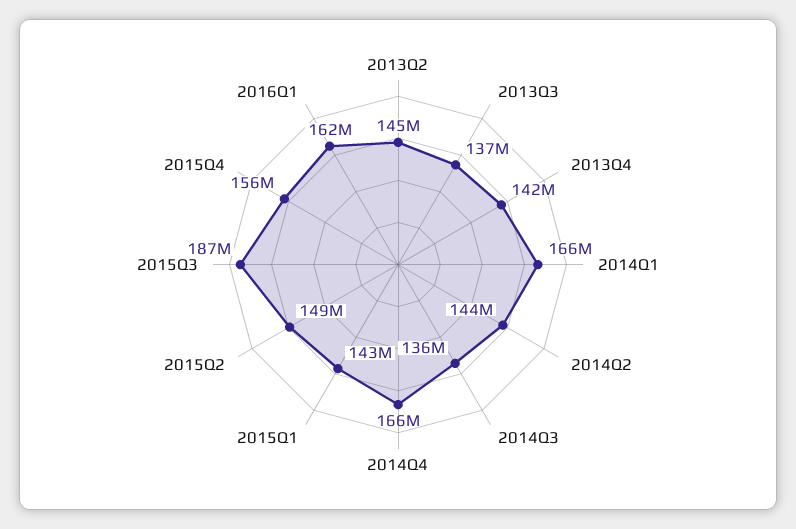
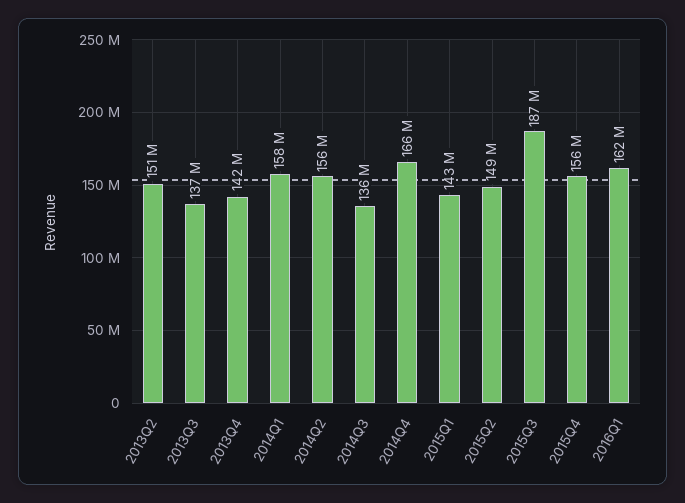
  {
-   "2013Q2": 145000000,
+   "2013Q2": 151000000,
    "2013Q3": 137000000,
    "2013Q4": 142000000,
-   "2014Q1": 166000000,
+   "2014Q1": 158000000,
-   "2014Q2": 144000000,
+   "2014Q2": 156000000,
    "2014Q3": 136000000,
    "2014Q4": 166000000,
    "2015Q1": 143000000,
    "2015Q2": 149000000,
    "2015Q3": 187000000,
    "2015Q4": 156000000,
    "2016Q1": 162000000
  }

